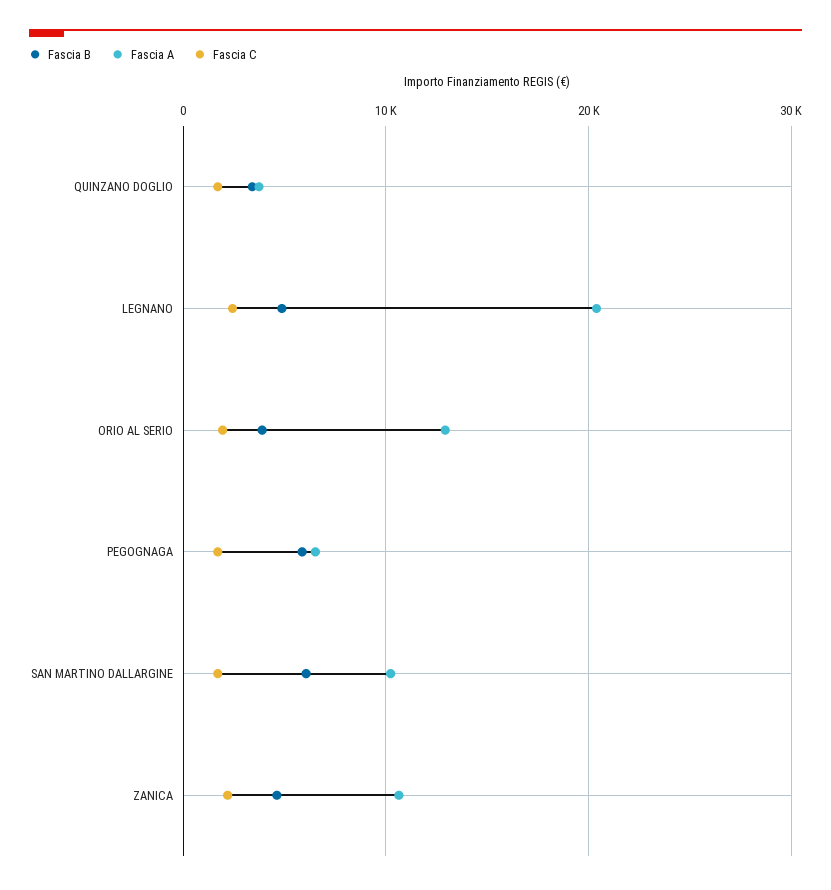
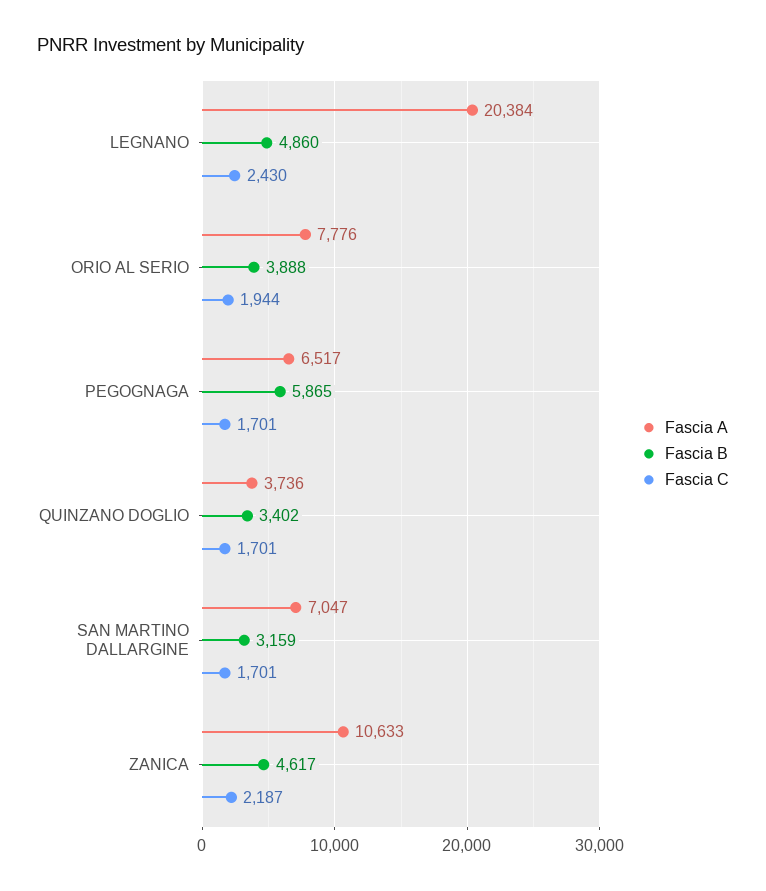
  {
    "Fascia B": {
      "QUINZANO DOGLIO": 3402,
      "LEGNANO": 4860,
      "ORIO AL SERIO": 3888,
      "PEGOGNAGA": 5865,
-     "SAN MARTINO DALLARGINE": 6000,
+     "SAN MARTINO DALLARGINE": 3159,
      "ZANICA": 4617
    },
    "Fascia A": {
      "QUINZANO DOGLIO": 3736,
      "LEGNANO": 20384,
-     "ORIO AL SERIO": 13000,
+     "ORIO AL SERIO": 7776,
      "PEGOGNAGA": 6517,
-     "SAN MARTINO DALLARGINE": 10000,
+     "SAN MARTINO DALLARGINE": 7047,
      "ZANICA": 10633
    },
    "Fascia C": {
      "QUINZANO DOGLIO": 1701,
      "LEGNANO": 2430,
      "ORIO AL SERIO": 1944,
      "PEGOGNAGA": 1701,
      "SAN MARTINO DALLARGINE": 1701,
      "ZANICA": 2187
    }
  }

